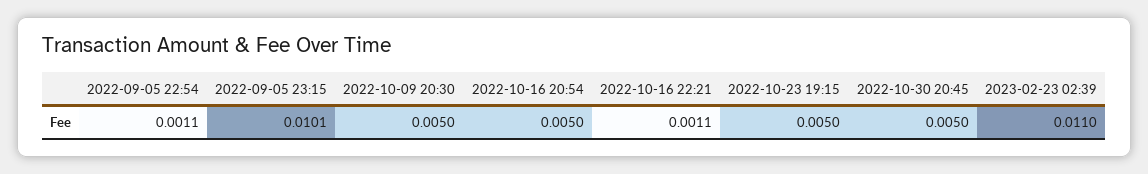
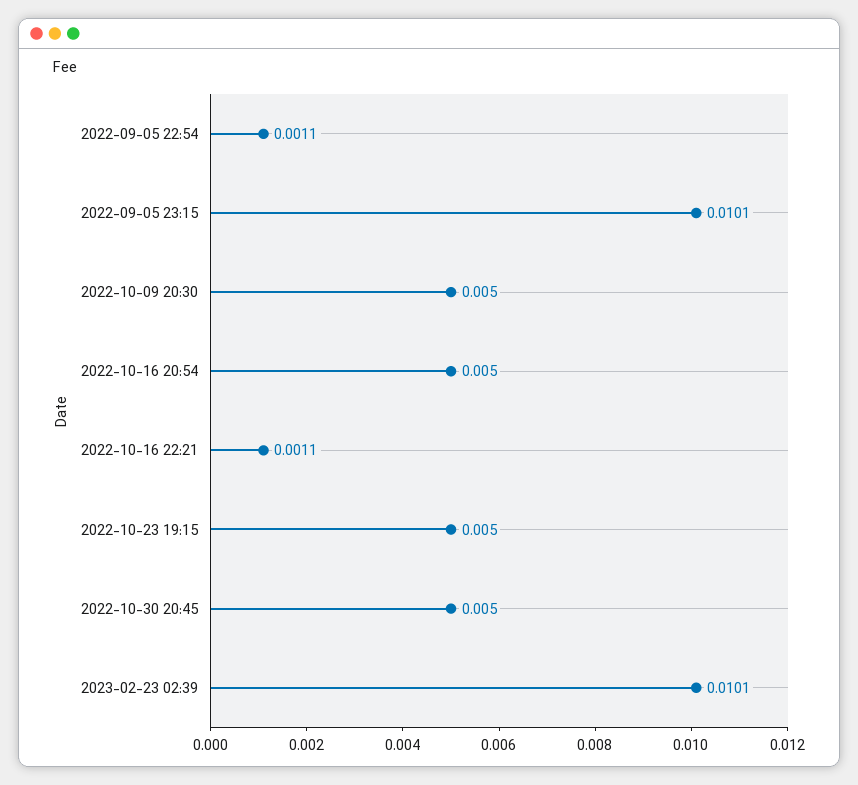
  {
    "2022-09-05 22:54": 0.0011,
    "2022-09-05 23:15": 0.0101,
    "2022-10-09 20:30": 0.005,
    "2022-10-16 20:54": 0.005,
    "2022-10-16 22:21": 0.0011,
    "2022-10-23 19:15": 0.005,
    "2022-10-30 20:45": 0.005,
-   "2023-02-23 02:39": 0.011
+   "2023-02-23 02:39": 0.0101
  }

